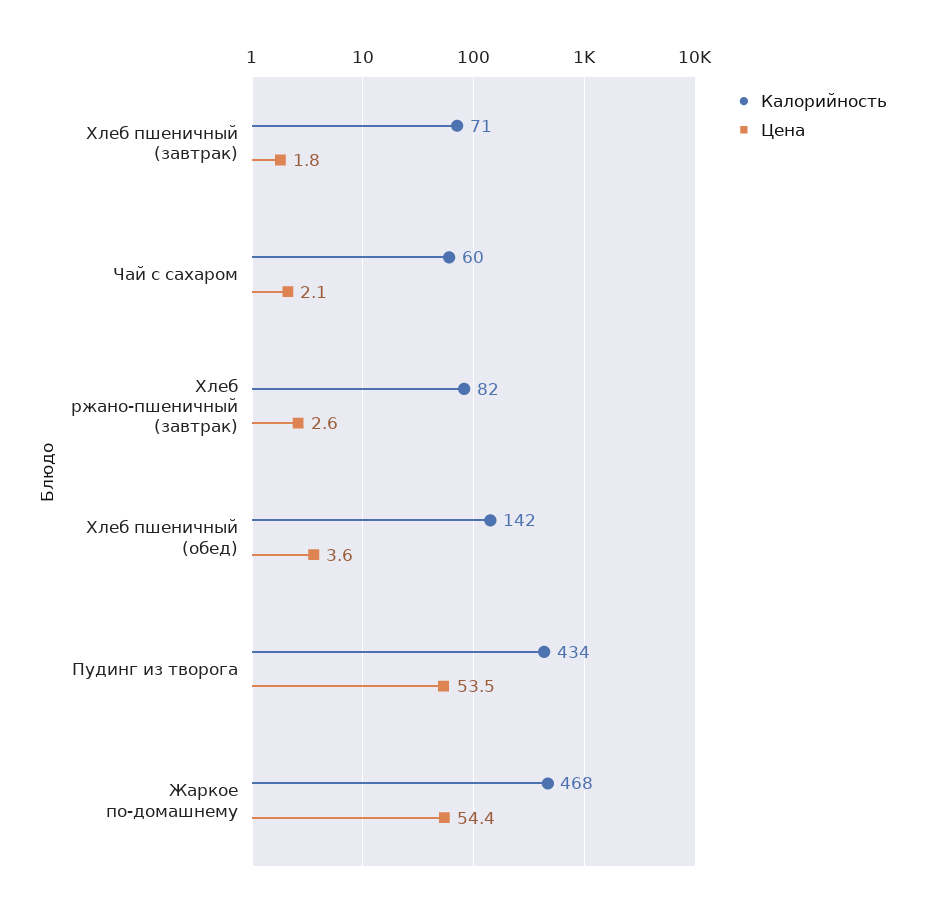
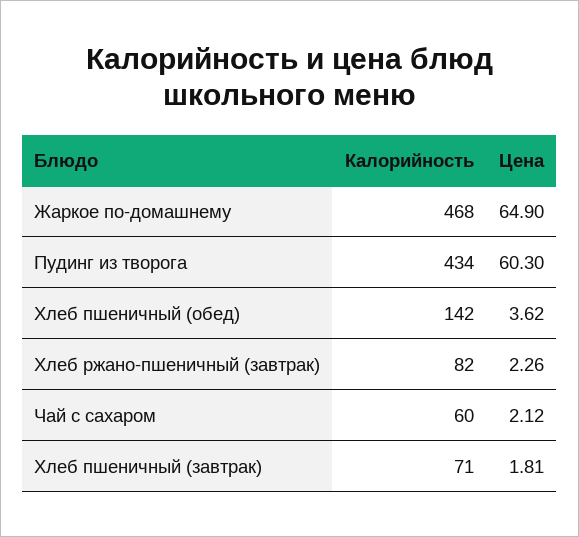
  {
    "Калорийность": {
      "Хлеб пшеничный (завтрак)": 71,
      "Чай с сахаром": 60,
      "Хлеб ржано-пшеничный (завтрак)": 82,
      "Хлеб пшеничный (обед)": 142,
      "Пудинг из творога": 434,
      "Жаркое по-домашнему": 468
    },
    "Цена": {
      "Хлеб пшеничный (завтрак)": 1.81,
      "Чай с сахаром": 2.12,
-     "Хлеб ржано-пшеничный (завтрак)": 2.6,
+     "Хлеб ржано-пшеничный (завтрак)": 2.26,
      "Хлеб пшеничный (обед)": 3.62,
-     "Пудинг из творога": 53.5,
+     "Пудинг из творога": 60.3,
-     "Жаркое по-домашнему": 54.4
+     "Жаркое по-домашнему": 64.9
    }
  }

